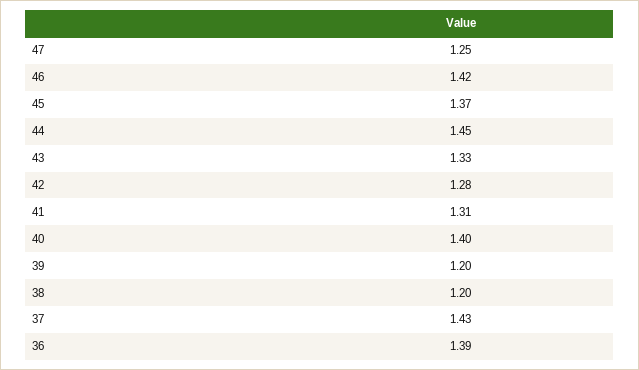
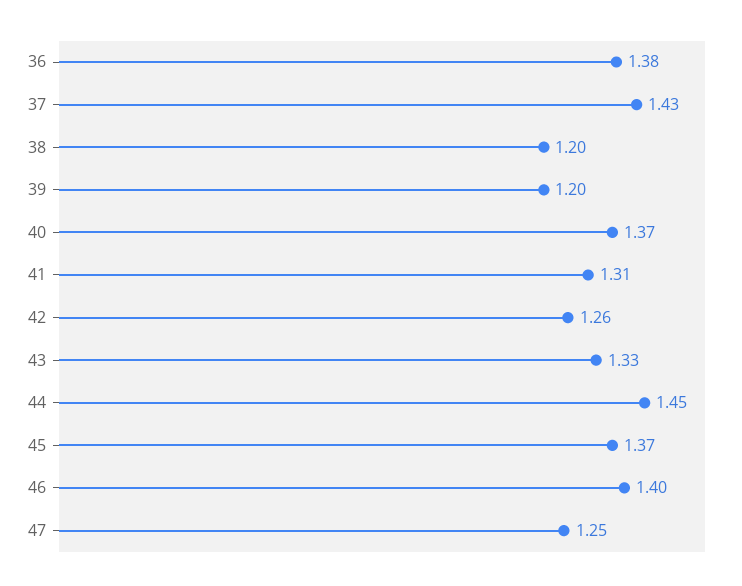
  {
    "47": 1.25,
-   "46": 1.42,
+   "46": 1.4,
    "45": 1.37,
    "44": 1.45,
    "43": 1.33,
-   "42": 1.28,
+   "42": 1.26,
    "41": 1.31,
-   "40": 1.4,
+   "40": 1.37,
    "39": 1.2,
    "38": 1.2,
    "37": 1.43,
-   "36": 1.39
+   "36": 1.38
  }

